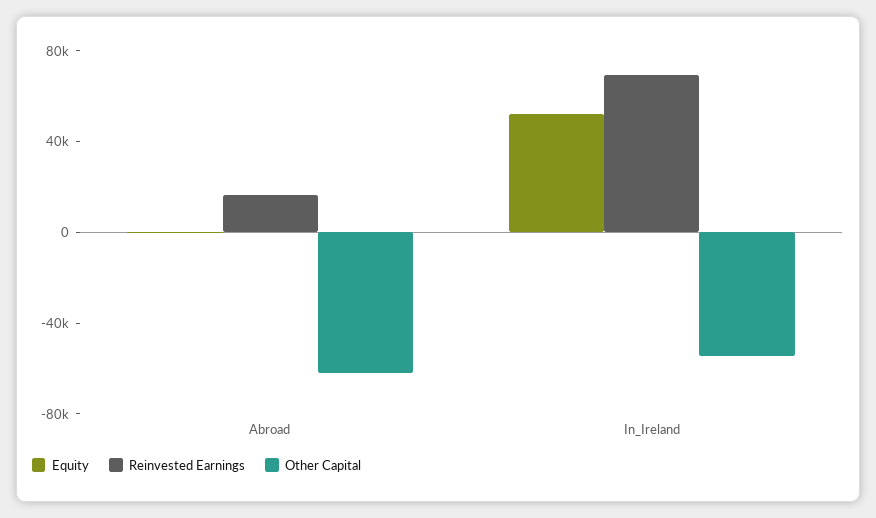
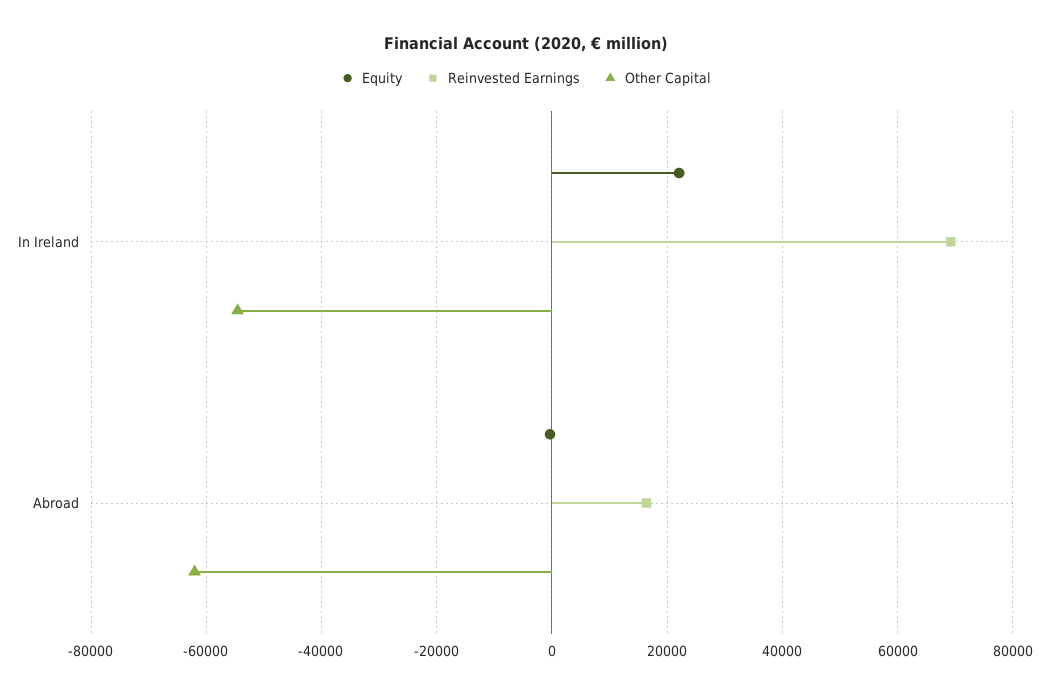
  {
    "Equity": {
      "Abroad": 0,
-     "In_Ireland": 50000
+     "In_Ireland": 22000
    },
    "Reinvested Earnings": {
      "Abroad": 16000,
      "In_Ireland": 70000
    },
    "Other Capital": {
      "Abroad": -62000,
      "In_Ireland": -54000
    }
  }

